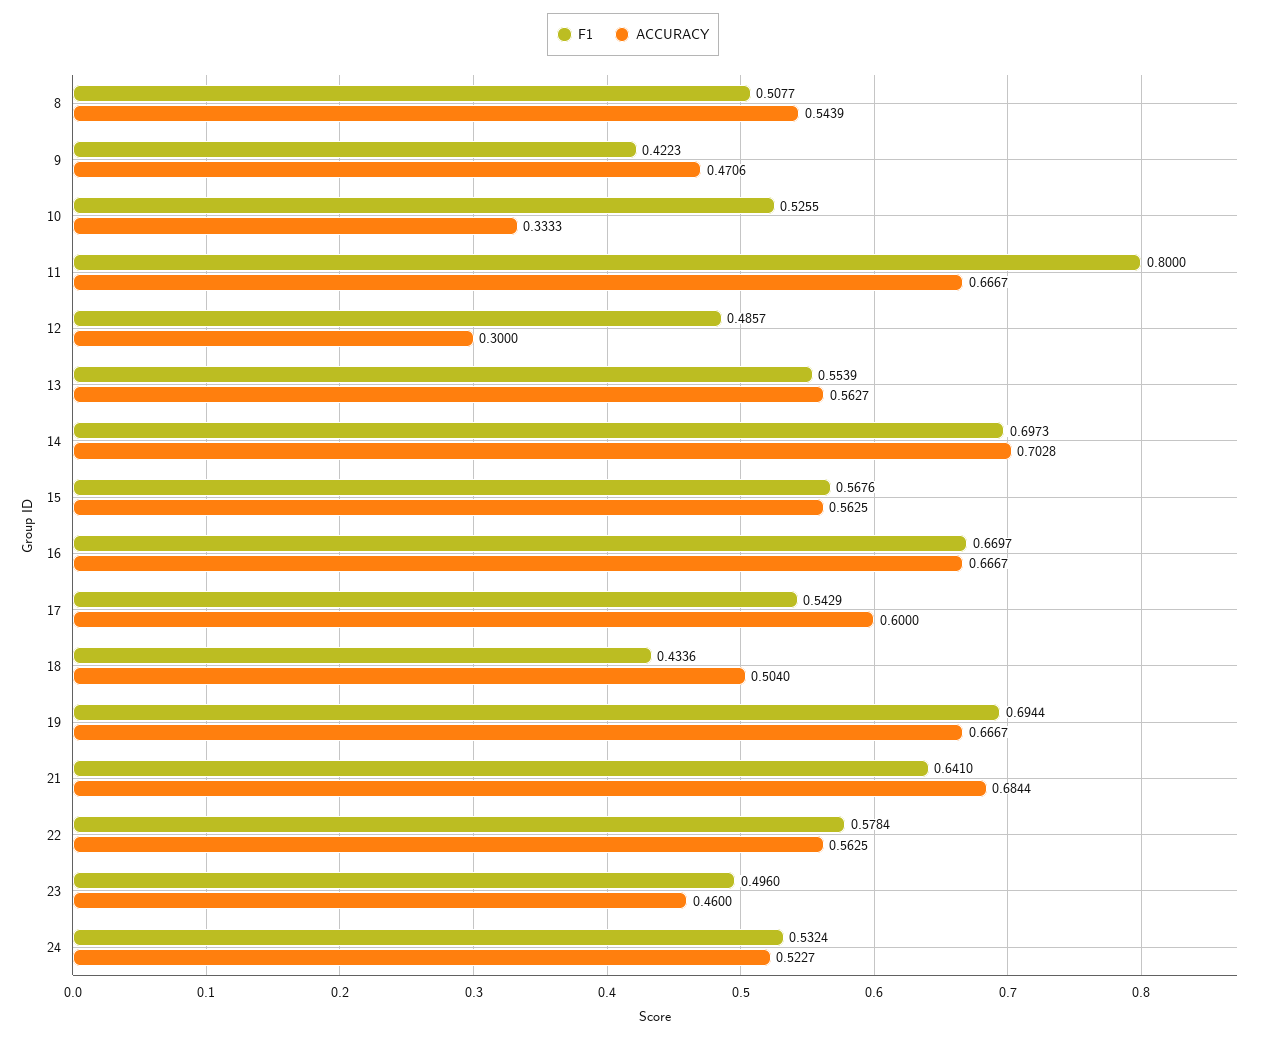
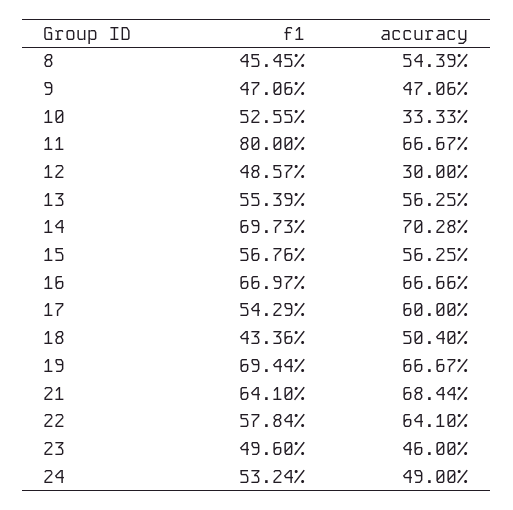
  {
    "F1": {
-     "8": 0.5077,
+     "8": 0.4545,
-     "9": 0.4223,
+     "9": 0.4706,
      "10": 0.5255,
      "11": 0.8,
      "12": 0.4857,
      "13": 0.5539,
      "14": 0.6973,
      "15": 0.5676,
      "16": 0.6697,
      "17": 0.5429,
      "18": 0.4336,
      "19": 0.6944,
      "21": 0.641,
      "22": 0.5784,
      "23": 0.496,
      "24": 0.5324
    },
    "ACCURACY": {
      "8": 0.5439,
      "9": 0.4706,
      "10": 0.3333,
      "11": 0.6667,
      "12": 0.3,
-     "13": 0.5627,
+     "13": 0.5625,
      "14": 0.7028,
      "15": 0.5625,
-     "16": 0.6667,
+     "16": 0.6666,
      "17": 0.6,
      "18": 0.504,
      "19": 0.6667,
      "21": 0.6844,
-     "22": 0.5625,
+     "22": 0.641,
      "23": 0.46,
-     "24": 0.5227
+     "24": 0.49
    }
  }

